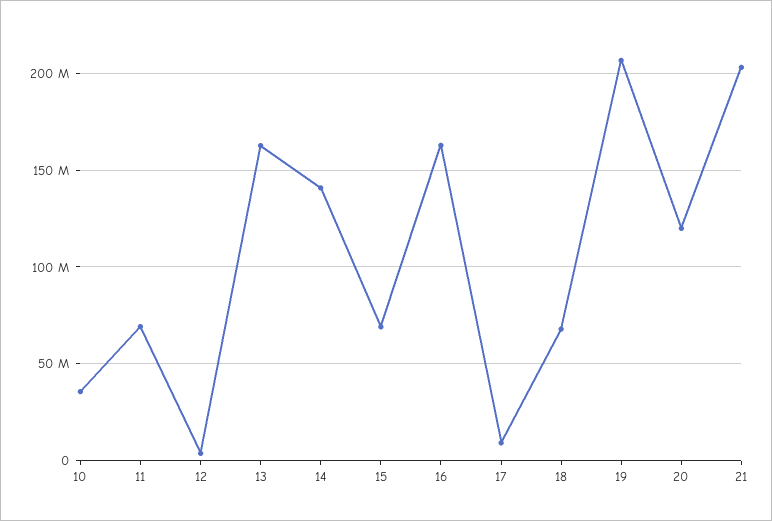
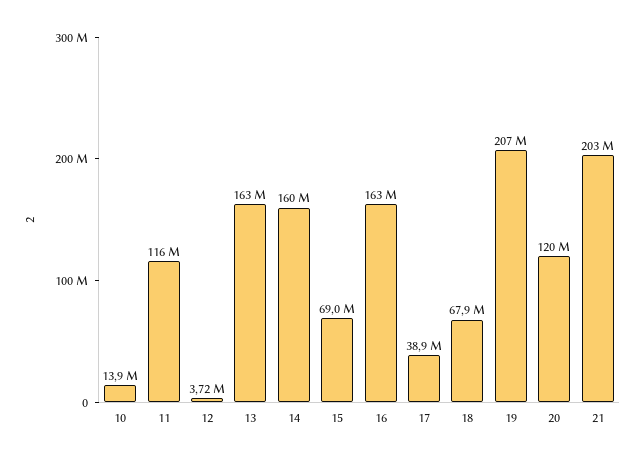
  {
-   "10": 35000000,
+   "10": 13900000,
-   "11": 70000000,
+   "11": 116000000,
    "12": 3720000,
    "13": 163000000,
-   "14": 140000000,
+   "14": 160000000,
    "15": 69000000,
    "16": 163000000,
-   "17": 10000000,
+   "17": 38900000,
    "18": 67900000,
    "19": 207000000,
    "20": 120000000,
    "21": 203000000
  }

